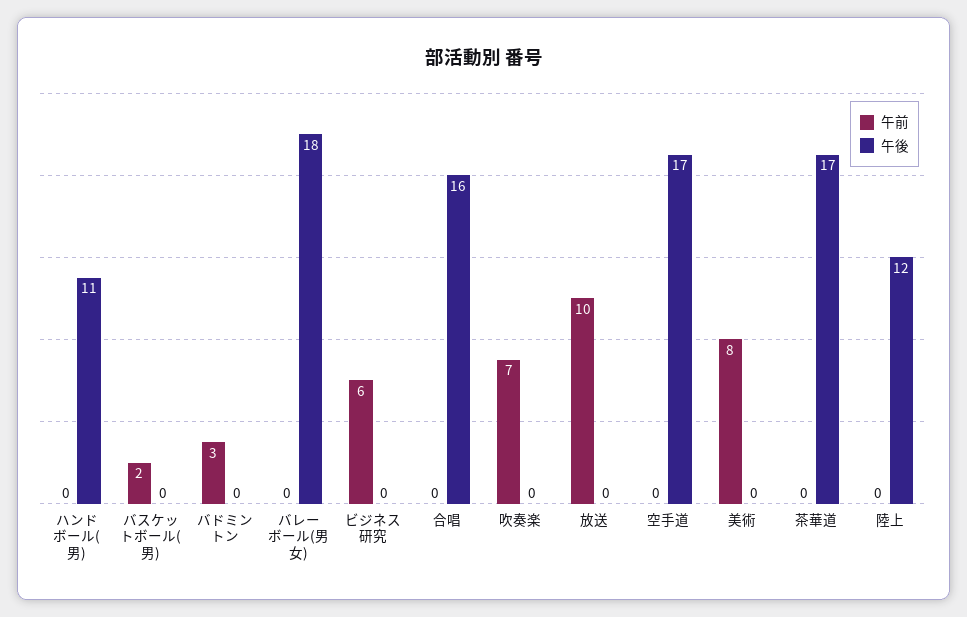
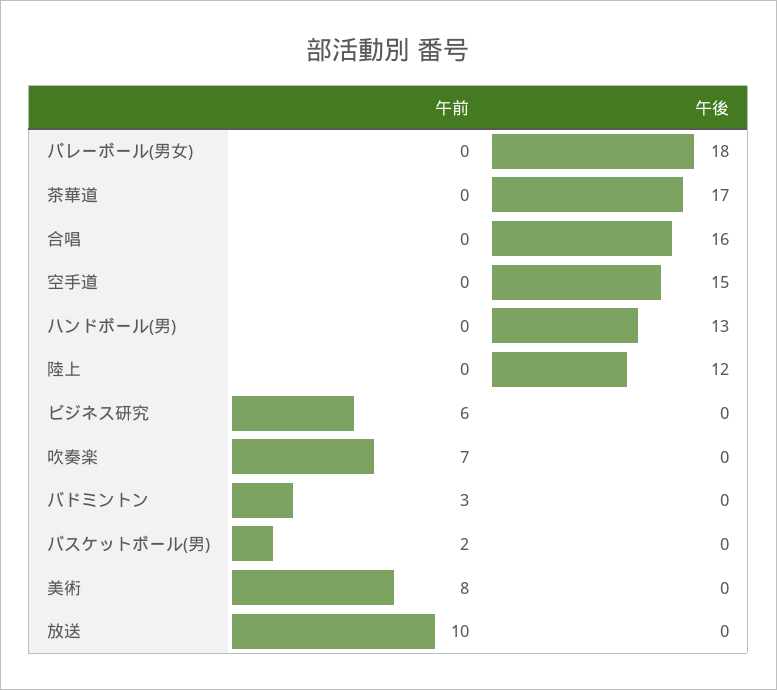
  {
    "午前": {
      "ハンドボール(男)": 0,
      "バスケットボール(男)": 2,
      "バドミントン": 3,
      "バレーボール(男女)": 0,
      "ビジネス研究": 6,
      "合唱": 0,
      "吹奏楽": 7,
      "放送": 10,
      "空手道": 0,
      "美術": 8,
      "茶華道": 0,
      "陸上": 0
    },
    "午後": {
-     "ハンドボール(男)": 11,
+     "ハンドボール(男)": 13,
      "バスケットボール(男)": 0,
      "バドミントン": 0,
      "バレーボール(男女)": 18,
      "ビジネス研究": 0,
      "合唱": 16,
      "吹奏楽": 0,
      "放送": 0,
-     "空手道": 17,
+     "空手道": 15,
      "美術": 0,
      "茶華道": 17,
      "陸上": 12
    }
  }

